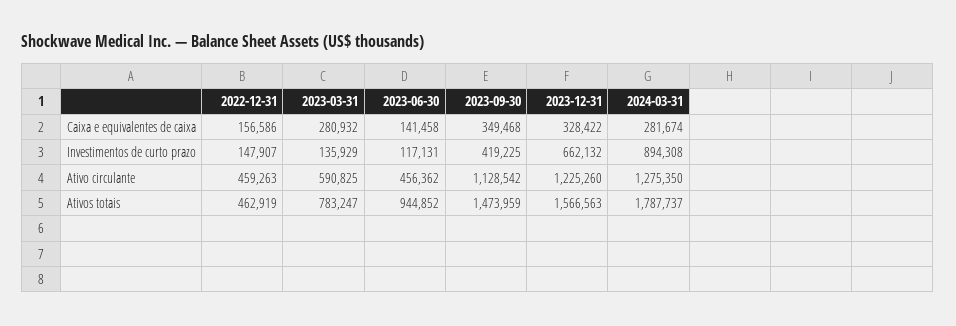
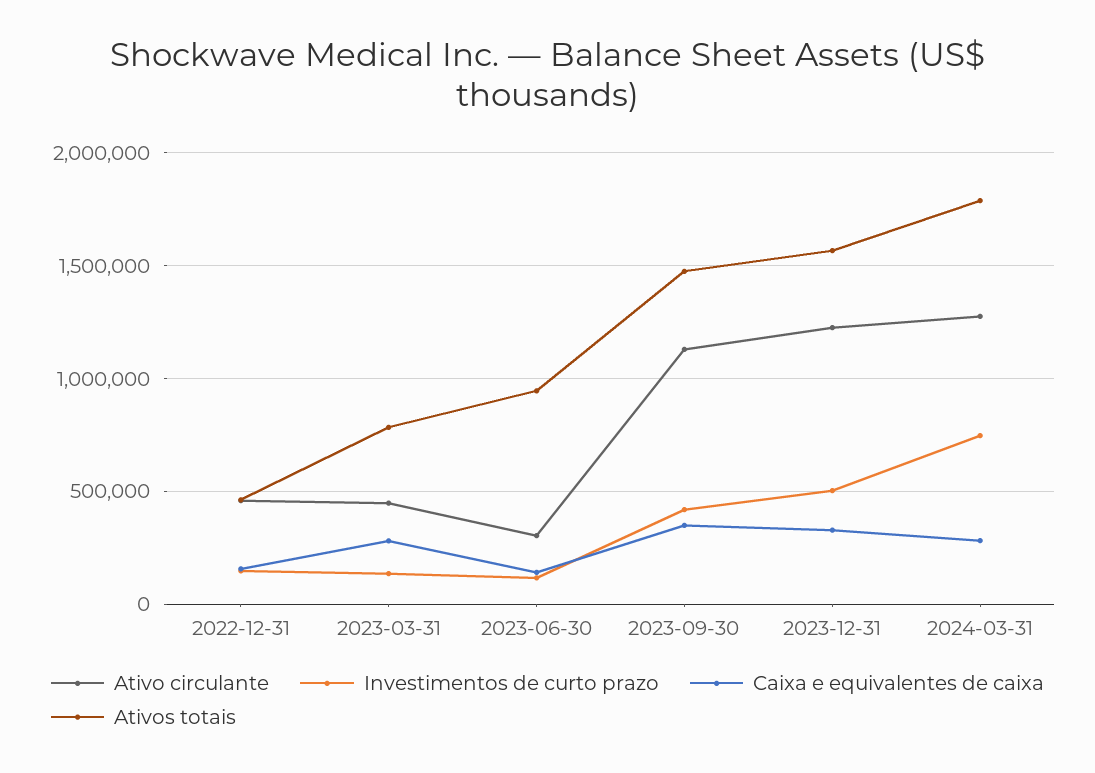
  {
    "Caixa e equivalentes de caixa": {
      "2022-12-31": 156586,
      "2023-03-31": 280932,
      "2023-06-30": 141458,
      "2023-09-30": 349468,
      "2023-12-31": 328422,
      "2024-03-31": 281674
    },
    "Investimentos de curto prazo": {
      "2022-12-31": 147907,
      "2023-03-31": 135929,
      "2023-06-30": 117131,
      "2023-09-30": 419225,
-     "2023-12-31": 662132,
+     "2023-12-31": 500000,
-     "2024-03-31": 894308
+     "2024-03-31": 750000
    },
    "Ativo circulante": {
      "2022-12-31": 459263,
-     "2023-03-31": 590825,
+     "2023-03-31": 450000,
-     "2023-06-30": 456362,
+     "2023-06-30": 300000,
      "2023-09-30": 1128542,
      "2023-12-31": 1225260,
      "2024-03-31": 1275350
    },
    "Ativos totais": {
      "2022-12-31": 462919,
      "2023-03-31": 783247,
      "2023-06-30": 944852,
      "2023-09-30": 1473959,
      "2023-12-31": 1566563,
      "2024-03-31": 1787737
    }
  }

